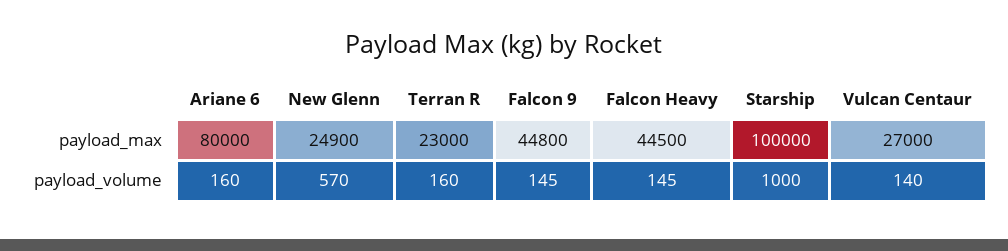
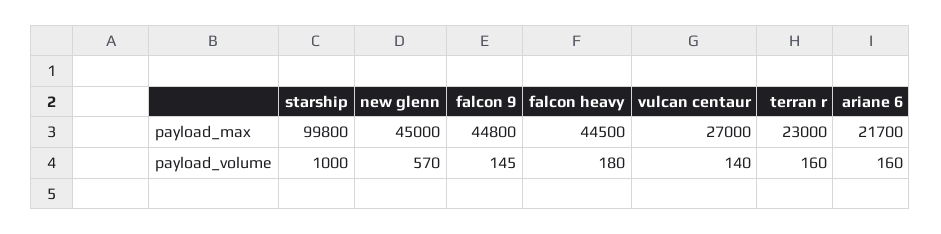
  {
    "Ariane 6": {
-     "payload_max": 80000,
+     "payload_max": 21700,
      "payload_volume": 160
    },
    "New Glenn": {
-     "payload_max": 24900,
+     "payload_max": 45000,
      "payload_volume": 570
    },
    "Terran R": {
      "payload_max": 23000,
      "payload_volume": 160
    },
    "Falcon 9": {
      "payload_max": 44800,
      "payload_volume": 145
    },
    "Falcon Heavy": {
      "payload_max": 44500,
-     "payload_volume": 145
+     "payload_volume": 180
    },
    "Starship": {
-     "payload_max": 100000,
+     "payload_max": 99800,
      "payload_volume": 1000
    },
    "Vulcan Centaur": {
      "payload_max": 27000,
      "payload_volume": 140
    }
  }

